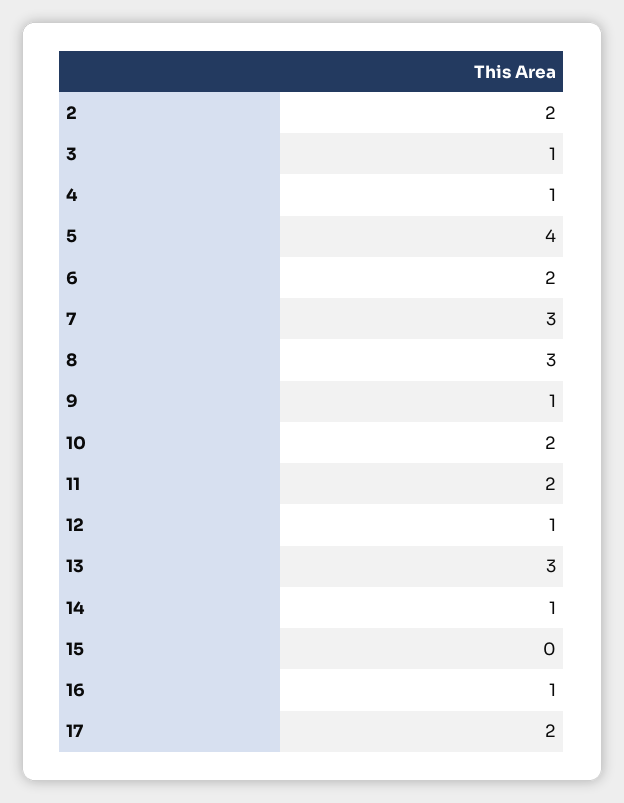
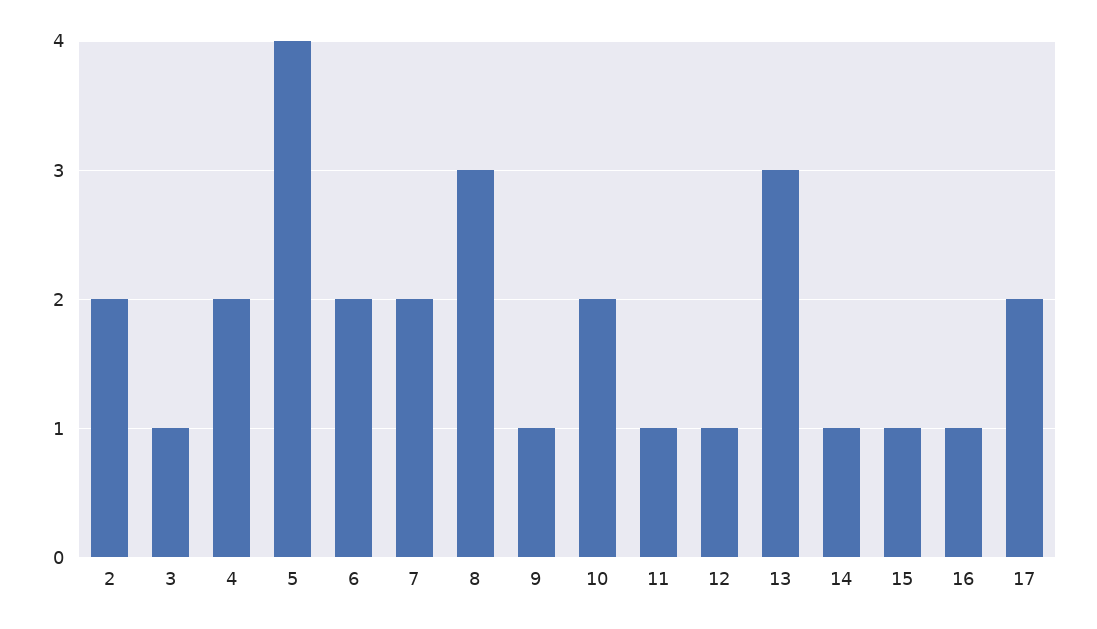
  {
    "2": 2,
    "3": 1,
-   "4": 1,
+   "4": 2,
    "5": 4,
    "6": 2,
-   "7": 3,
+   "7": 2,
    "8": 3,
    "9": 1,
    "10": 2,
-   "11": 2,
+   "11": 1,
    "12": 1,
    "13": 3,
    "14": 1,
-   "15": 0,
+   "15": 1,
    "16": 1,
    "17": 2
  }

